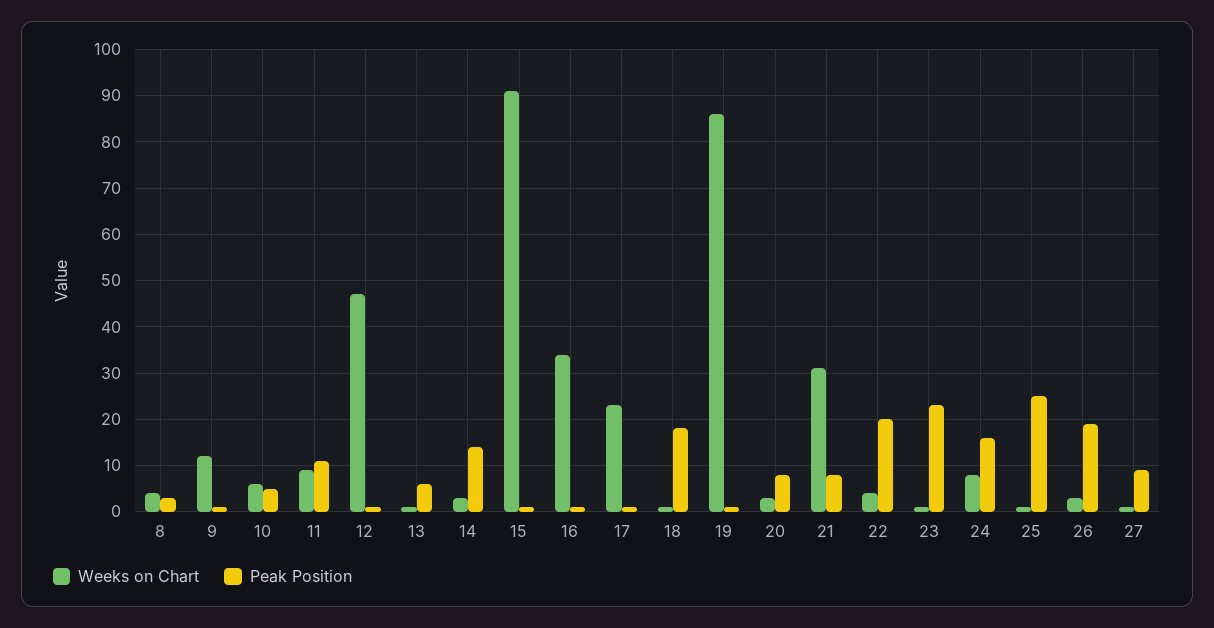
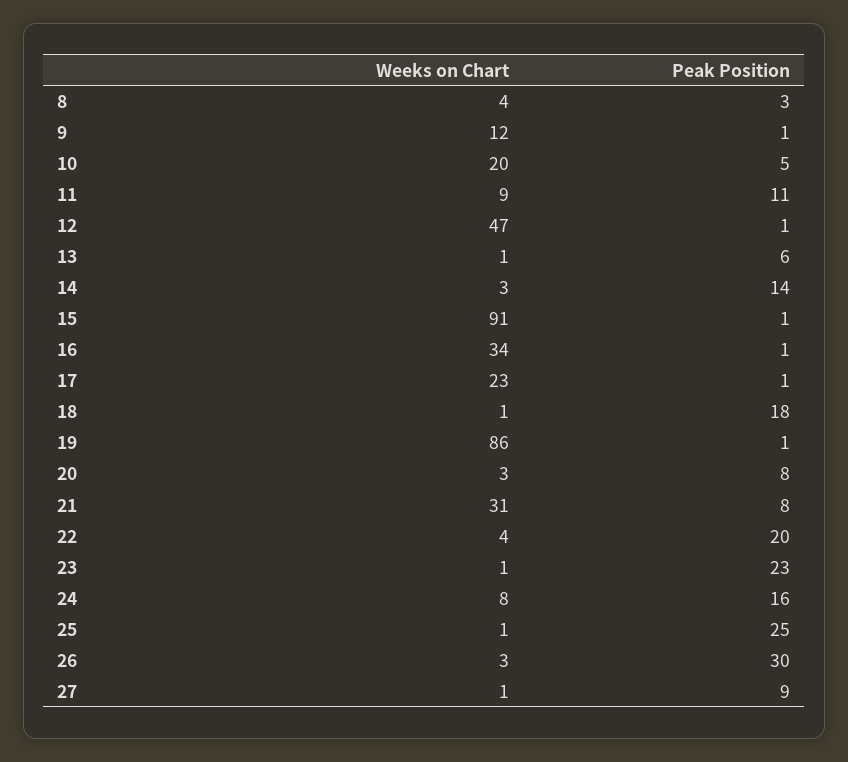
  {
    "Weeks on Chart": {
      "8": 4,
      "9": 12,
-     "10": 5,
+     "10": 20,
      "11": 9,
      "12": 47,
      "13": 1,
      "14": 3,
      "15": 91,
      "16": 34,
      "17": 23,
      "18": 1,
      "19": 86,
      "20": 3,
      "21": 31,
      "22": 4,
      "23": 1,
      "24": 8,
      "25": 1,
      "26": 3,
      "27": 1
    },
    "Peak Position": {
      "8": 3,
      "9": 1,
      "10": 5,
      "11": 11,
      "12": 1,
      "13": 6,
      "14": 14,
      "15": 1,
      "16": 1,
      "17": 1,
      "18": 18,
      "19": 1,
      "20": 8,
      "21": 8,
      "22": 20,
      "23": 23,
      "24": 16,
      "25": 25,
-     "26": 20,
+     "26": 30,
      "27": 9
    }
  }

